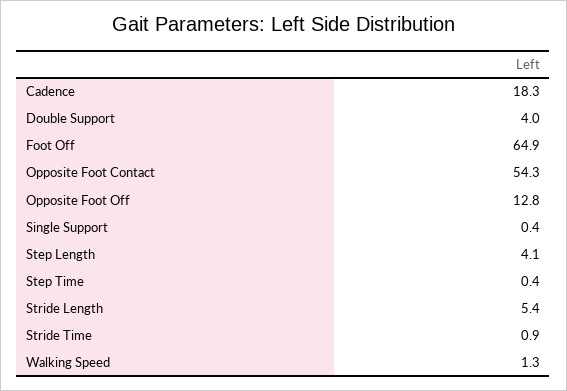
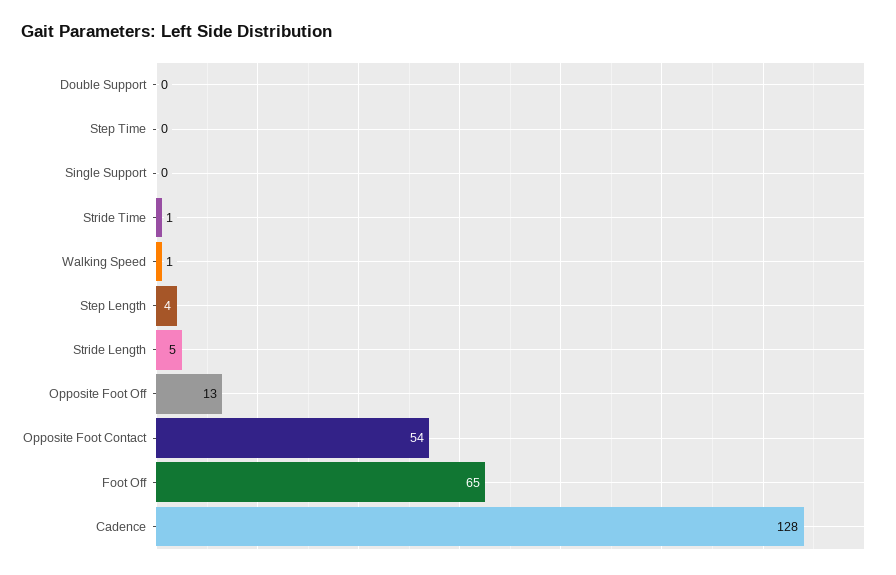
  {
-   "Cadence": 18.3,
+   "Cadence": 128,
-   "Double Support": 4,
+   "Double Support": 0,
    "Foot Off": 64.9,
    "Opposite Foot Contact": 54.3,
    "Opposite Foot Off": 12.8,
    "Single Support": 0.4,
    "Step Length": 4.1,
    "Step Time": 0.4,
    "Stride Length": 5.4,
    "Stride Time": 0.9,
    "Walking Speed": 1.3
  }

